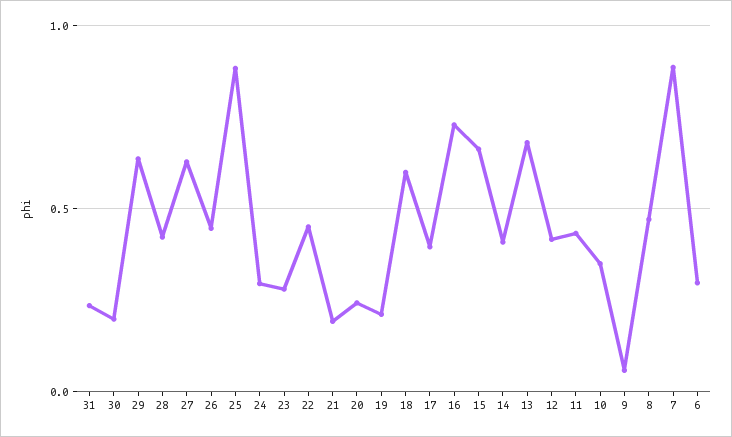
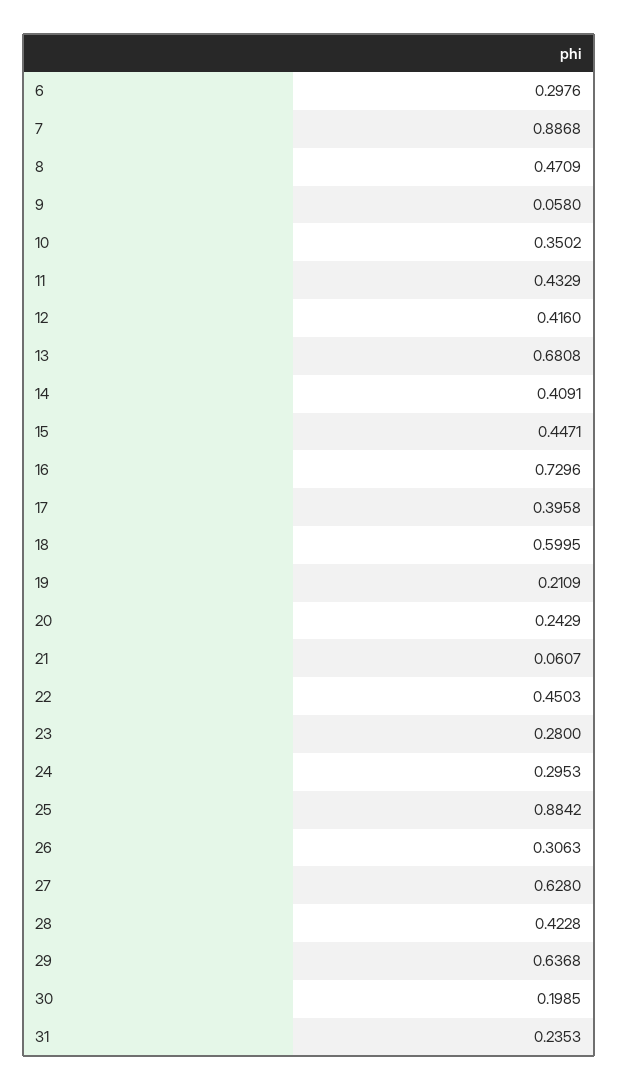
  {
    "31": 0.2353,
    "30": 0.1985,
    "29": 0.6368,
    "28": 0.4228,
    "27": 0.628,
-   "26": 0.45,
+   "26": 0.3063,
    "25": 0.8842,
    "24": 0.2953,
    "23": 0.28,
    "22": 0.4503,
-   "21": 0.2,
+   "21": 0.0607,
    "20": 0.2429,
    "19": 0.2109,
    "18": 0.5995,
    "17": 0.3958,
    "16": 0.7296,
-   "15": 0.65,
+   "15": 0.4471,
    "14": 0.4091,
    "13": 0.6808,
    "12": 0.416,
    "11": 0.4329,
    "10": 0.3502,
    "9": 0.058,
    "8": 0.4709,
    "7": 0.8868,
    "6": 0.2976
  }

